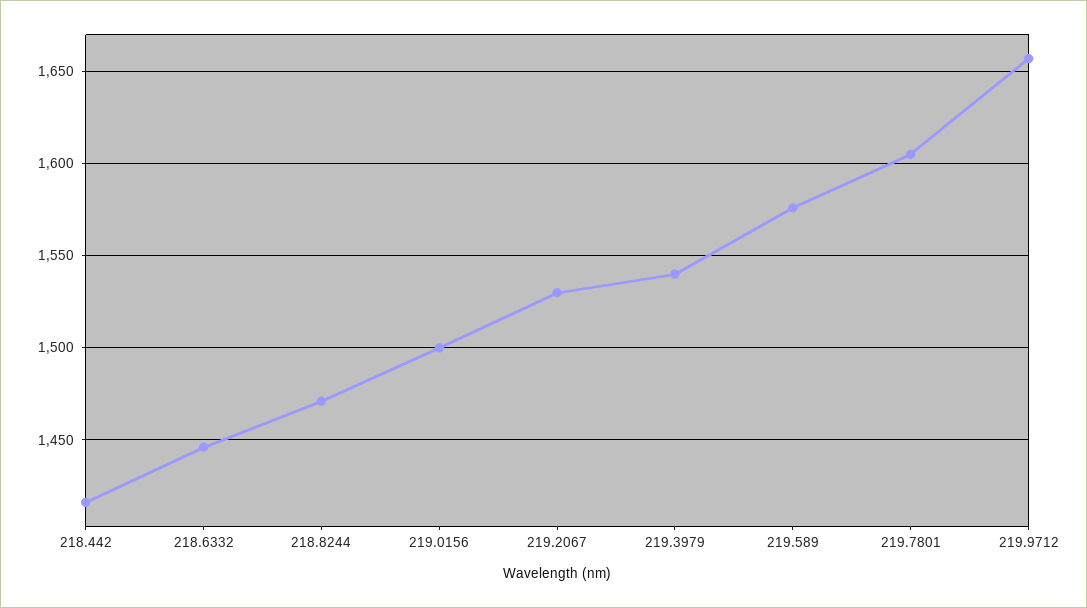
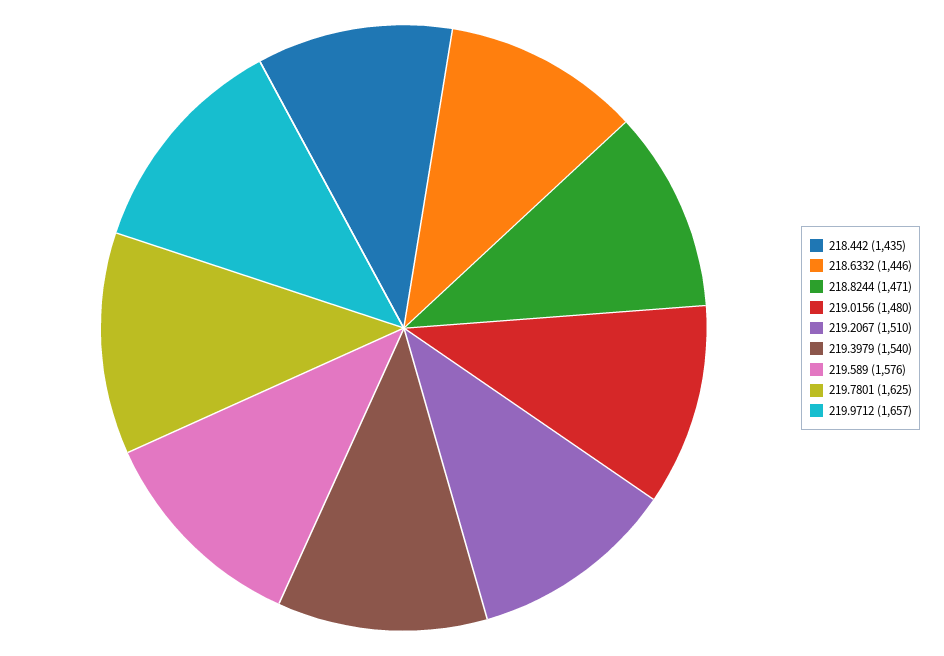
  {
-   "218.442": 1415,
+   "218.442": 1435,
    "218.6332": 1446,
    "218.8244": 1471,
-   "219.0156": 1500,
+   "219.0156": 1480,
-   "219.2067": 1530,
+   "219.2067": 1510,
    "219.3979": 1540,
    "219.589": 1576,
-   "219.7801": 1605,
+   "219.7801": 1625,
    "219.9712": 1657
  }

